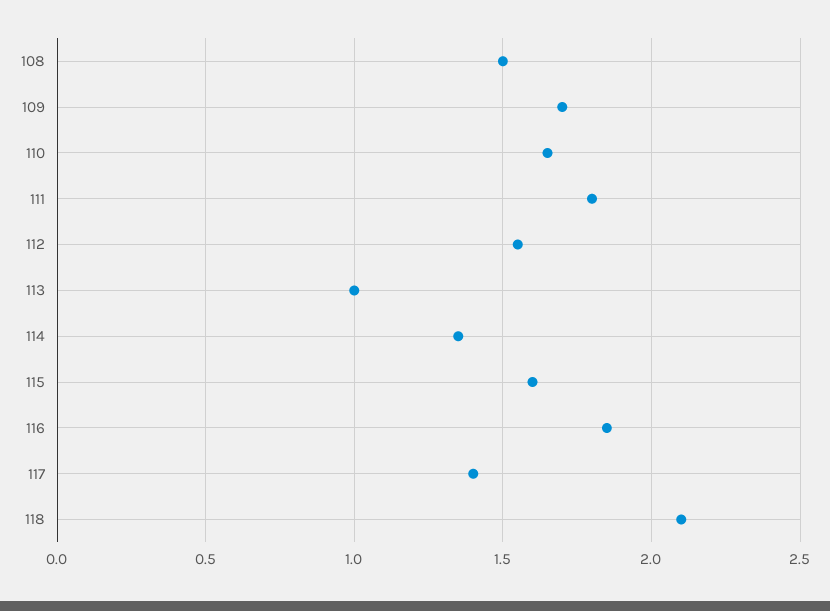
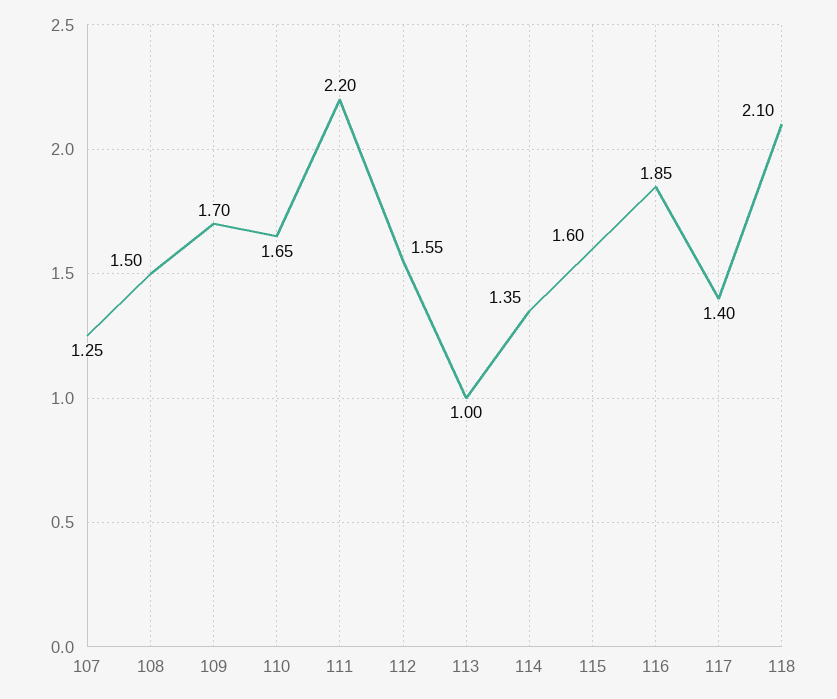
  {
    "108": 1.5,
    "109": 1.7,
    "110": 1.65,
-   "111": 1.8,
+   "111": 2.2,
    "112": 1.55,
    "113": 1,
    "114": 1.35,
    "115": 1.6,
    "116": 1.85,
    "117": 1.4,
-   "118": 2.1
+   "118": 2.1,
+   "107": 1.25
  }

